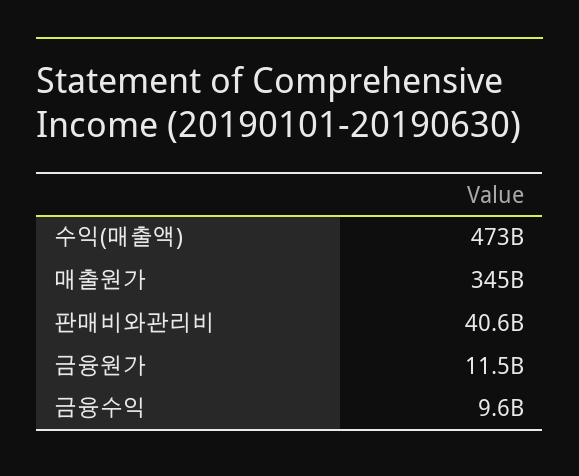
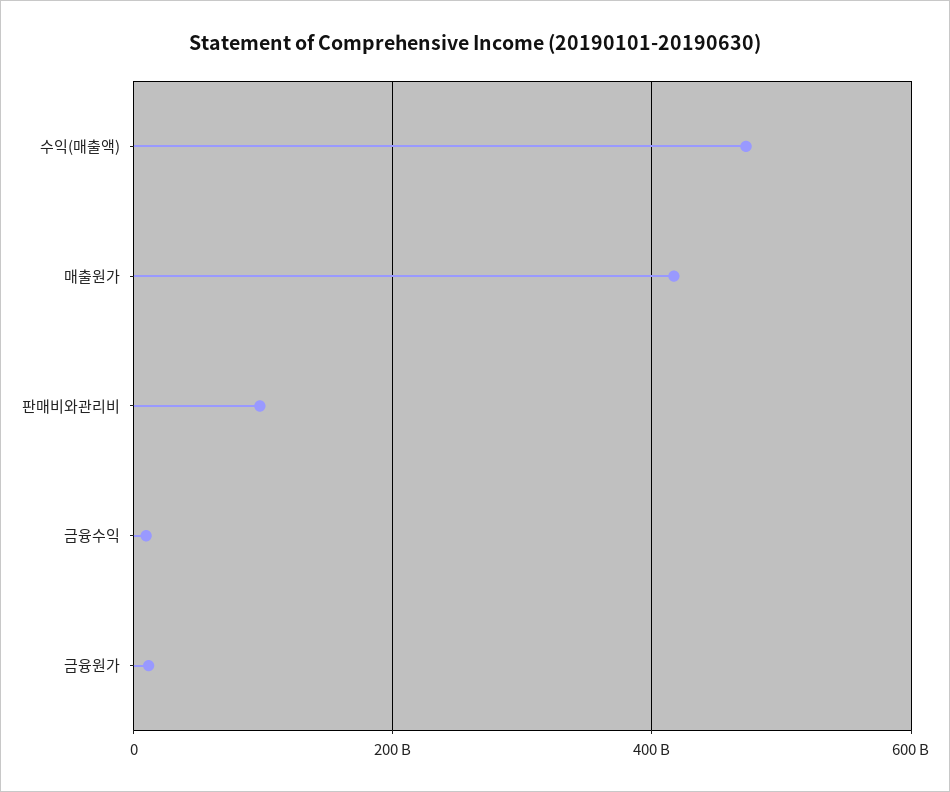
  {
    "수익(매출액)": 473000000000,
-   "매출원가": 345000000000,
+   "매출원가": 420000000000,
-   "판매비와관리비": 40600000000,
+   "판매비와관리비": 100000000000,
    "금융원가": 11500000000,
    "금융수익": 9600000000
  }

